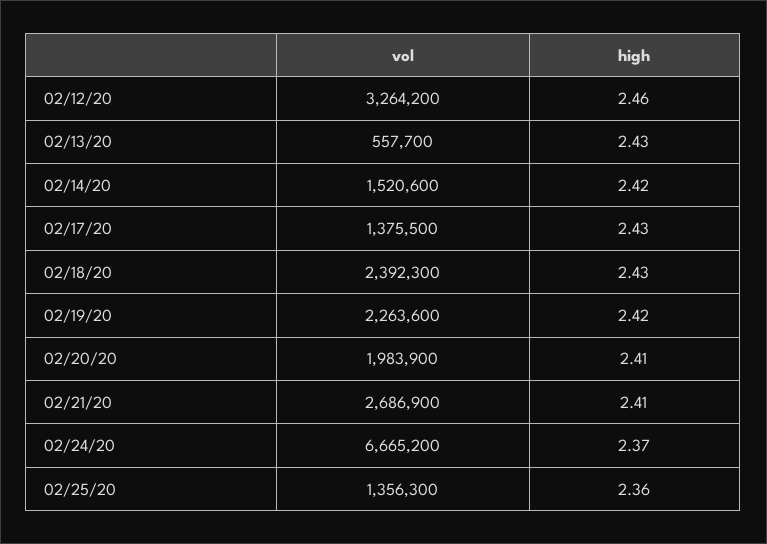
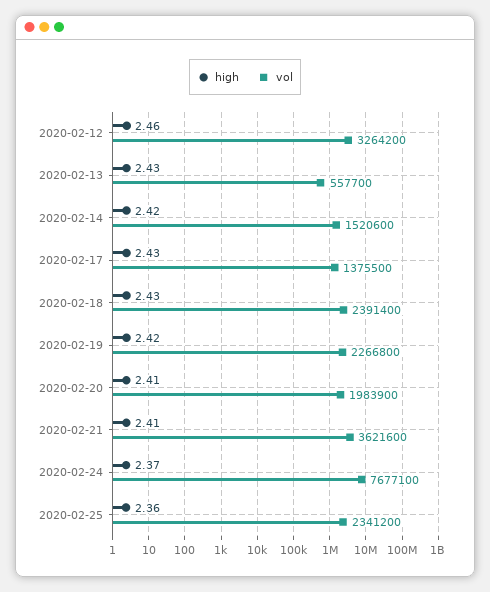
  {
    "vol": {
      "02/12/20": 3264200,
      "02/13/20": 557700,
      "02/14/20": 1520600,
      "02/17/20": 1375500,
-     "02/18/20": 2392300,
+     "02/18/20": 2391400,
-     "02/19/20": 2263600,
+     "02/19/20": 2266800,
      "02/20/20": 1983900,
-     "02/21/20": 2686900,
+     "02/21/20": 3621600,
-     "02/24/20": 6665200,
+     "02/24/20": 7677100,
-     "02/25/20": 1356300
+     "02/25/20": 2341200
    },
    "high": {
      "02/12/20": 2.46,
      "02/13/20": 2.43,
      "02/14/20": 2.42,
      "02/17/20": 2.43,
      "02/18/20": 2.43,
      "02/19/20": 2.42,
      "02/20/20": 2.41,
      "02/21/20": 2.41,
      "02/24/20": 2.37,
      "02/25/20": 2.36
    }
  }

